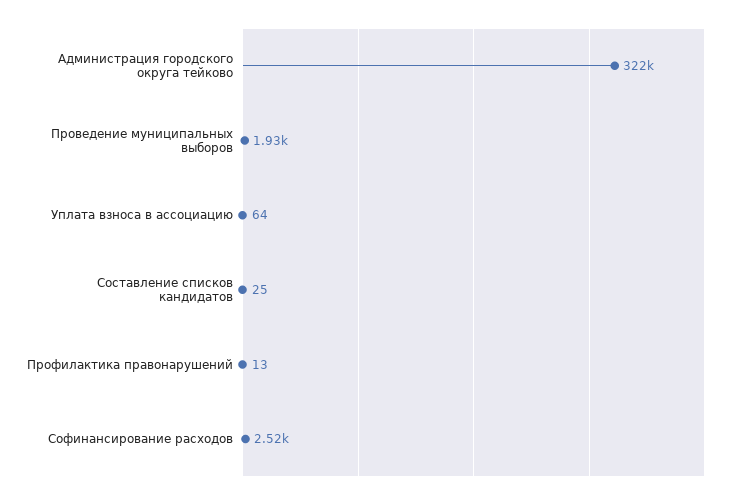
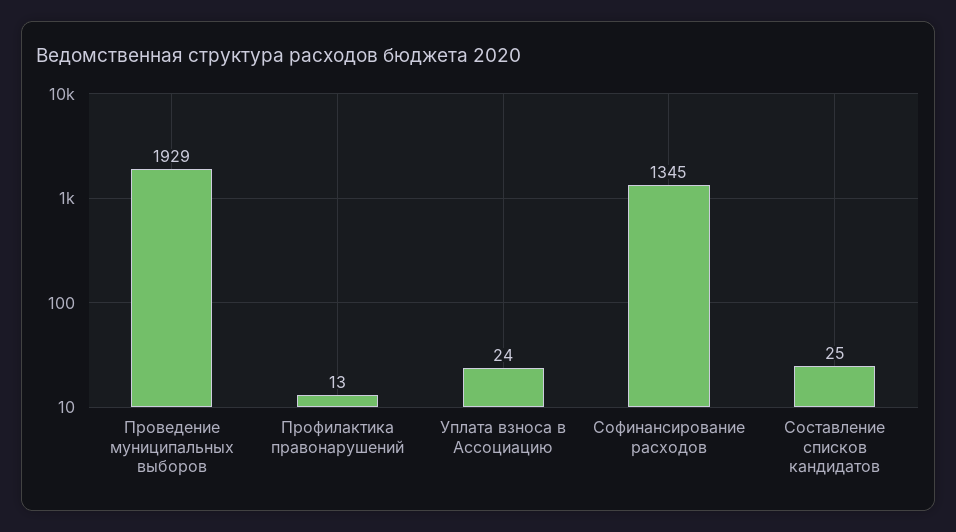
  {
-   "Администрация городского округа тейково": 322000,
    "Проведение муниципальных выборов": 1929,
-   "Уплата взноса в ассоциацию": 64,
+   "Уплата взноса в ассоциацию": 24,
    "Составление списков кандидатов": 25,
    "Профилактика правонарушений": 13,
-   "Софинансирование расходов": 2520
+   "Софинансирование расходов": 1345
  }

